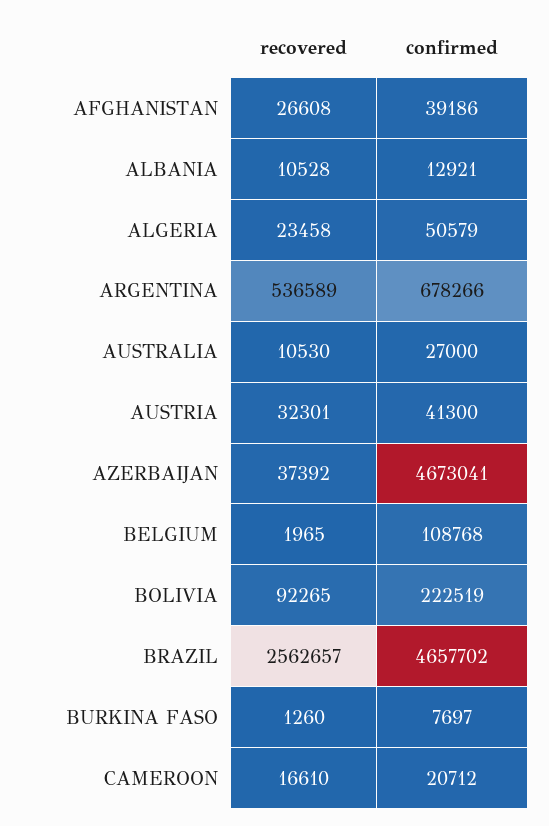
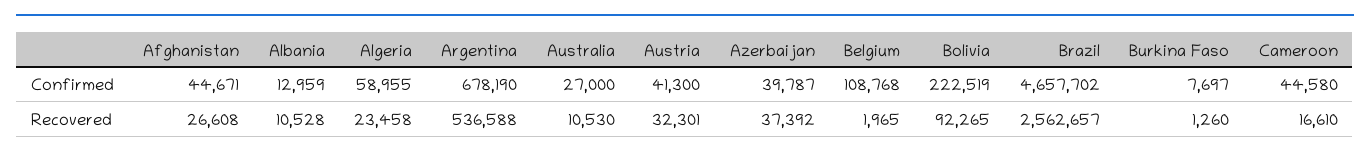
  {
    "recovered": {
      "AFGHANISTAN": 26608,
      "ALBANIA": 10528,
      "ALGERIA": 23458,
-     "ARGENTINA": 536589,
+     "ARGENTINA": 536588,
      "AUSTRALIA": 10530,
      "AUSTRIA": 32301,
      "AZERBAIJAN": 37392,
      "BELGIUM": 1965,
      "BOLIVIA": 92265,
      "BRAZIL": 2562657,
      "BURKINA FASO": 1260,
      "CAMEROON": 16610
    },
    "confirmed": {
-     "AFGHANISTAN": 39186,
+     "AFGHANISTAN": 44671,
-     "ALBANIA": 12921,
+     "ALBANIA": 12959,
-     "ALGERIA": 50579,
+     "ALGERIA": 58955,
-     "ARGENTINA": 678266,
+     "ARGENTINA": 678190,
      "AUSTRALIA": 27000,
      "AUSTRIA": 41300,
-     "AZERBAIJAN": 4673041,
+     "AZERBAIJAN": 39787,
      "BELGIUM": 108768,
      "BOLIVIA": 222519,
      "BRAZIL": 4657702,
      "BURKINA FASO": 7697,
-     "CAMEROON": 20712
+     "CAMEROON": 44580
    }
  }

